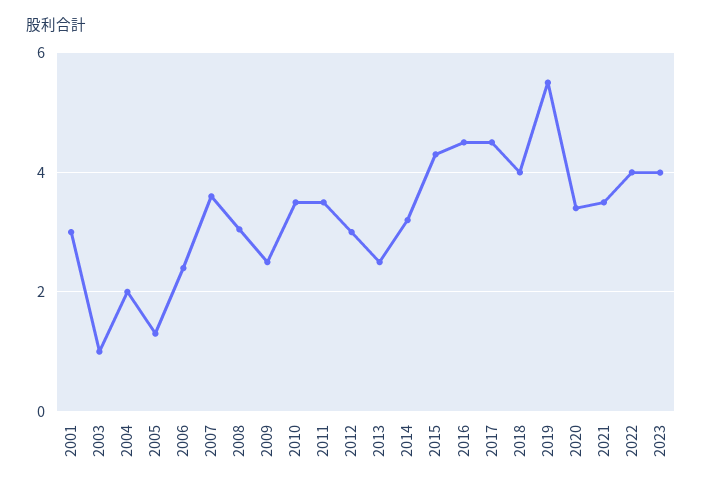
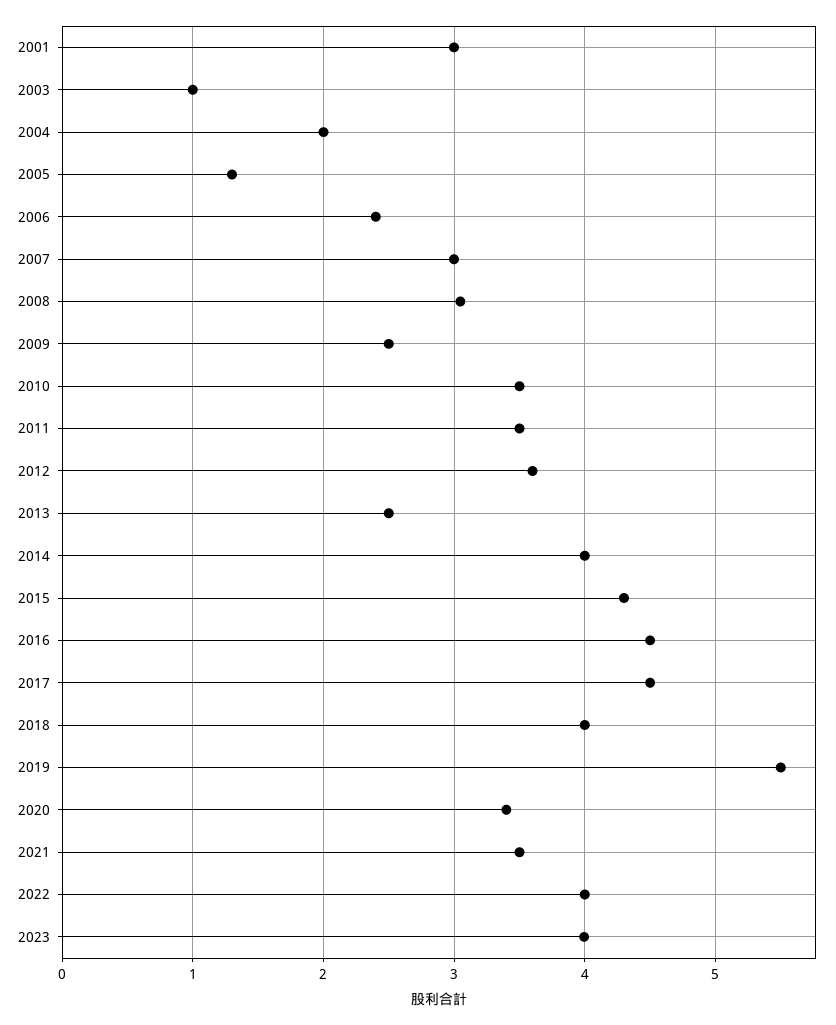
  {
    "2001": 3,
    "2003": 1,
    "2004": 2,
    "2005": 1.3,
    "2006": 2.4,
-   "2007": 3.6,
+   "2007": 3,
    "2008": 3,
    "2009": 2.5,
    "2010": 3.5,
    "2011": 3.5,
-   "2012": 3,
+   "2012": 3.6,
    "2013": 2.5,
-   "2014": 3.2,
+   "2014": 4,
    "2015": 4.3,
    "2016": 4.5,
    "2017": 4.5,
    "2018": 4,
    "2019": 5.5,
    "2020": 3.4,
    "2021": 3.5,
    "2022": 4,
    "2023": 4
  }

